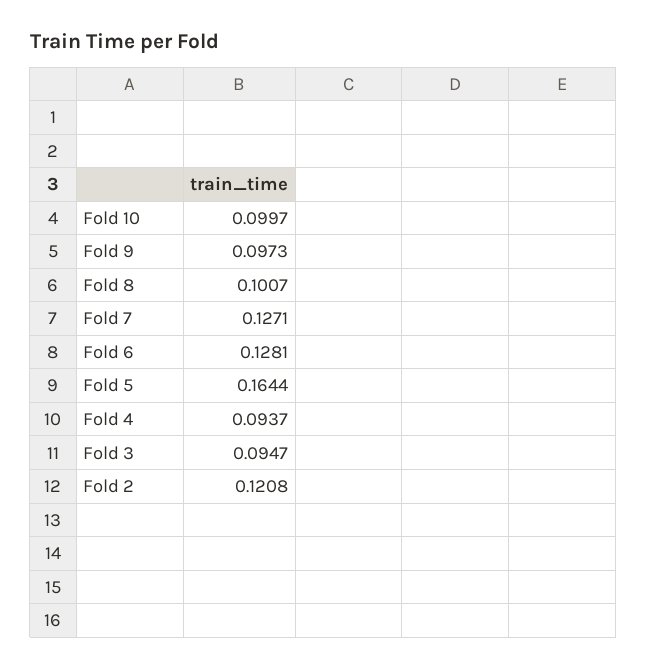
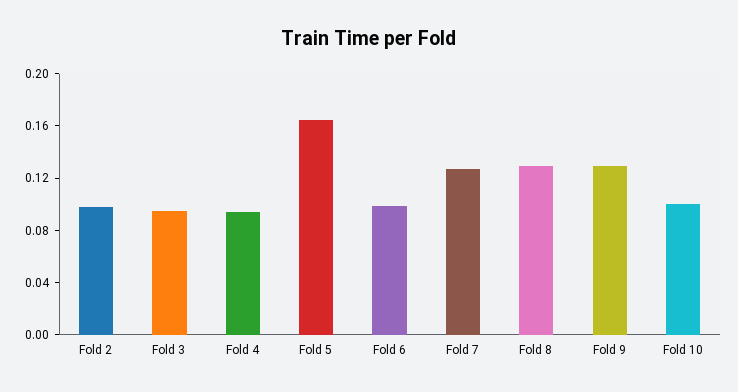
  {
    "Fold 10": 0.0997,
-   "Fold 9": 0.0973,
+   "Fold 9": 0.13,
-   "Fold 8": 0.1007,
+   "Fold 8": 0.13,
    "Fold 7": 0.1271,
-   "Fold 6": 0.1281,
+   "Fold 6": 0.1,
    "Fold 5": 0.1644,
    "Fold 4": 0.0937,
    "Fold 3": 0.0947,
-   "Fold 2": 0.1208
+   "Fold 2": 0.1
  }

